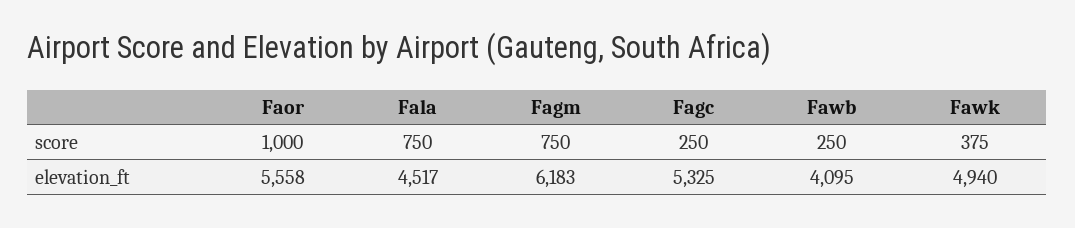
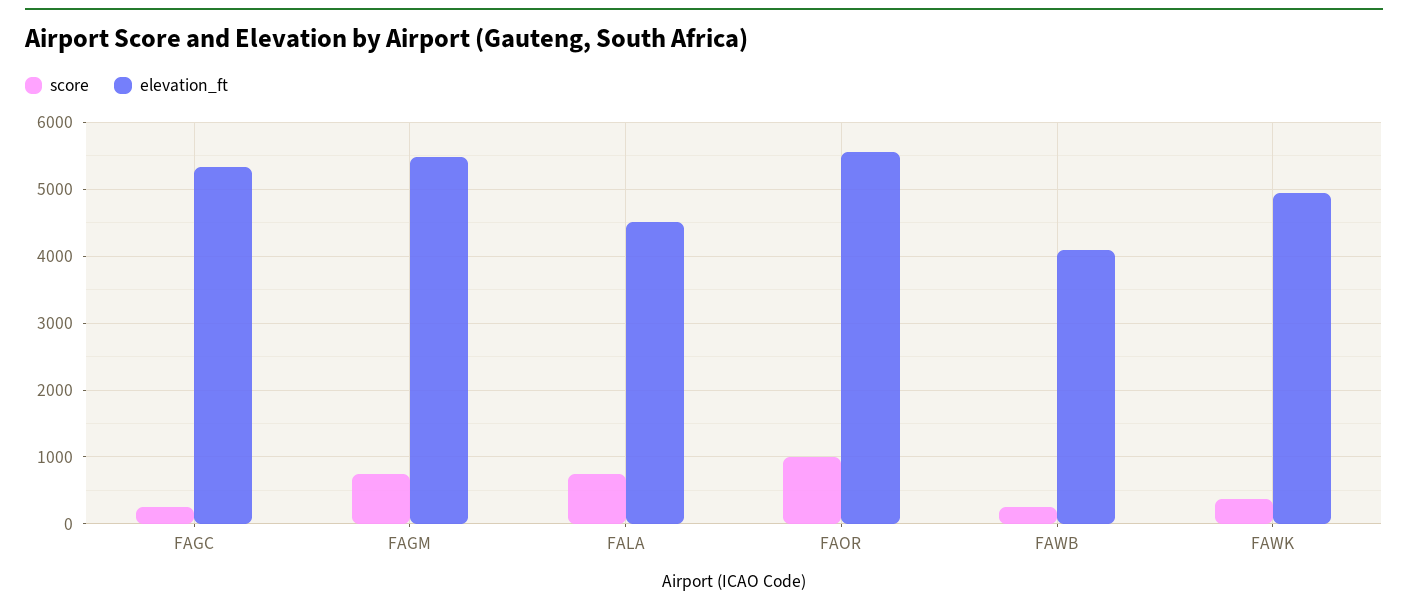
  {
    "score": {
      "Faor": 1000,
      "Fala": 750,
      "Fagm": 750,
      "Fagc": 250,
      "Fawb": 250,
      "Fawk": 375
    },
    "elevation_ft": {
      "Faor": 5558,
      "Fala": 4517,
-     "Fagm": 6183,
+     "Fagm": 5500,
      "Fagc": 5325,
      "Fawb": 4095,
      "Fawk": 4940
    }
  }

